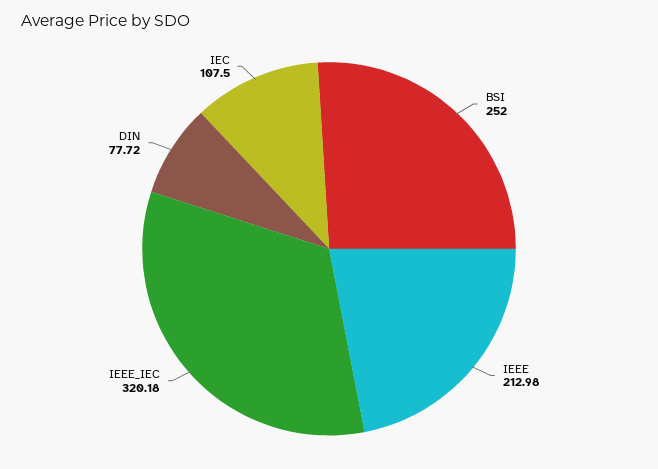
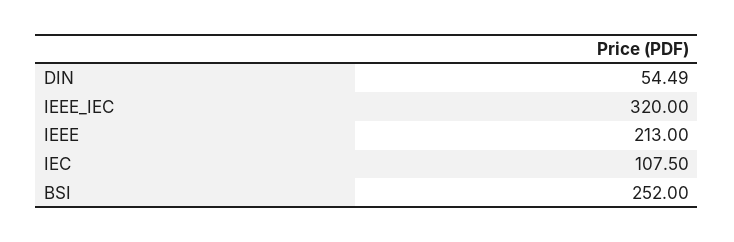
  {
    "BSI": 252,
-   "IEEE": 212.98,
+   "IEEE": 213,
-   "IEEE_IEC": 320.18,
+   "IEEE_IEC": 320,
-   "DIN": 77.72,
+   "DIN": 54.49,
    "IEC": 107.5
  }

